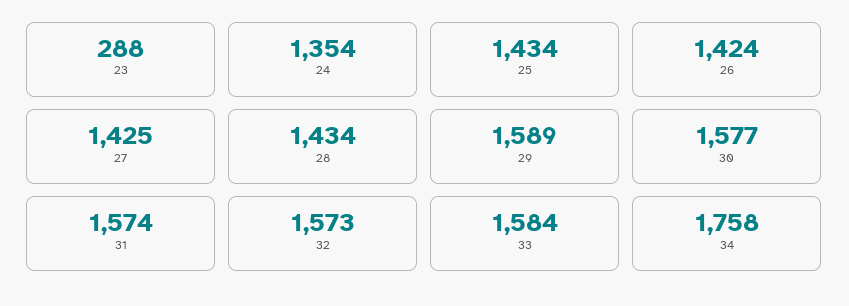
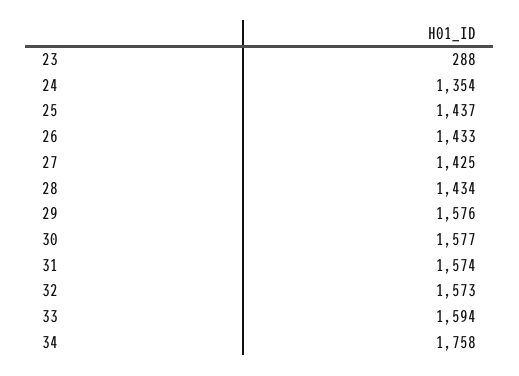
  {
    "23": 288,
    "24": 1354,
-   "25": 1434,
+   "25": 1437,
-   "26": 1424,
+   "26": 1433,
    "27": 1425,
    "28": 1434,
-   "29": 1589,
+   "29": 1576,
    "30": 1577,
    "31": 1574,
    "32": 1573,
-   "33": 1584,
+   "33": 1594,
    "34": 1758
  }

